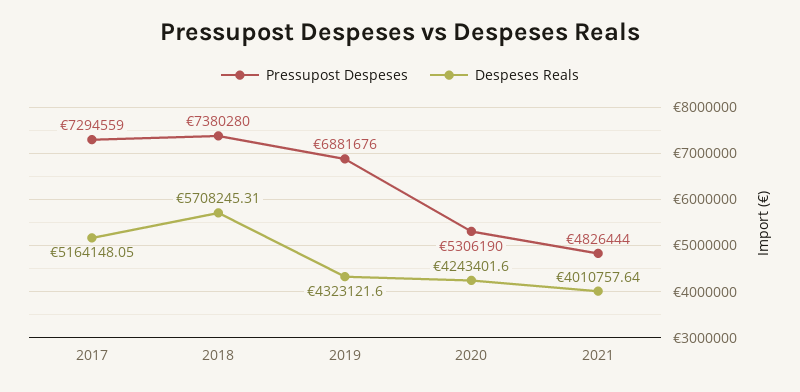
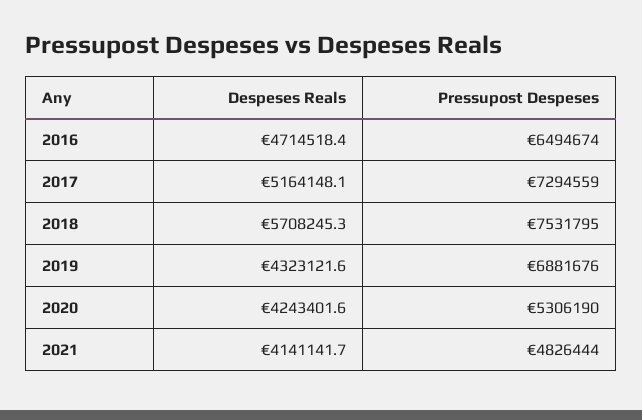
  {
    "Pressupost Despeses": {
      "2017": 7294559,
-     "2018": 7380280,
+     "2018": 7531795,
      "2019": 6881676,
      "2020": 5306190,
-     "2021": 4826444
+     "2021": 4826444,
+     "2016": 6494674
    },
    "Despeses Reals": {
      "2017": 5164148.05,
      "2018": 5708245.31,
      "2019": 4323121.6,
      "2020": 4243401.6,
-     "2021": 4010757.64
+     "2021": 4141141.7,
+     "2016": 4714518.4
    }
  }

